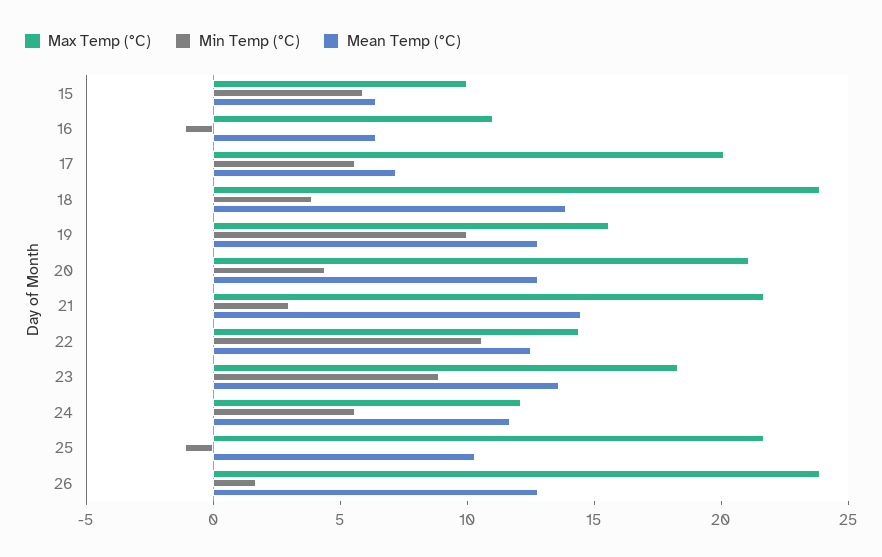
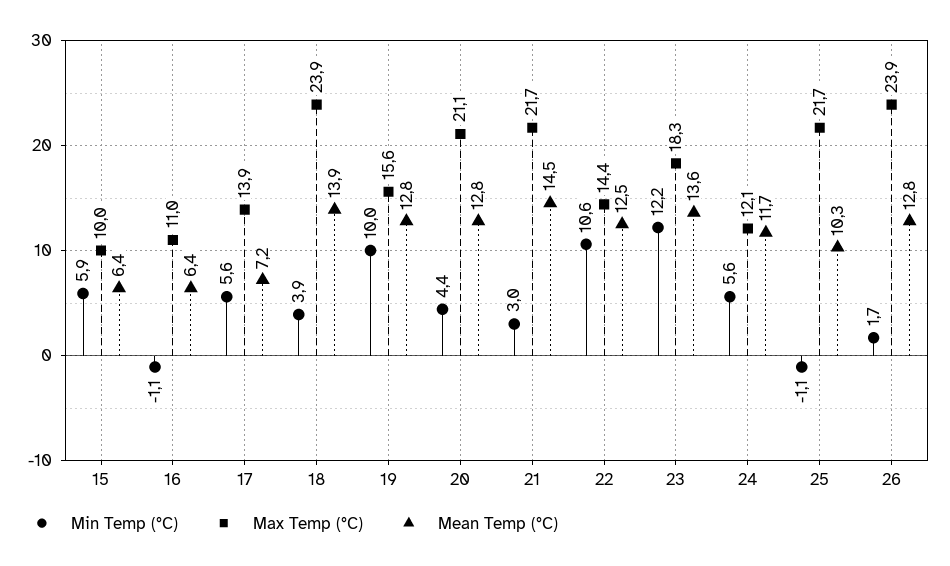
  {
    "Max Temp (°C)": {
      "15": 10,
      "16": 11,
-     "17": 20,
+     "17": 13.9,
      "18": 23.9,
      "19": 15.6,
      "20": 21.1,
      "21": 21.7,
      "22": 14.4,
      "23": 18.3,
      "24": 12.1,
      "25": 21.7,
      "26": 23.9
    },
    "Min Temp (°C)": {
      "15": 5.9,
      "16": -1.1,
      "17": 5.6,
      "18": 3.9,
      "19": 10,
      "20": 4.4,
      "21": 3,
      "22": 10.6,
-     "23": 9,
+     "23": 12.2,
      "24": 5.6,
      "25": -1.1,
      "26": 1.7
    },
    "Mean Temp (°C)": {
      "15": 6.4,
      "16": 6.4,
      "17": 7.2,
      "18": 13.9,
      "19": 12.8,
      "20": 12.8,
      "21": 14.5,
      "22": 12.5,
      "23": 13.6,
      "24": 11.7,
      "25": 10.3,
      "26": 12.8
    }
  }

